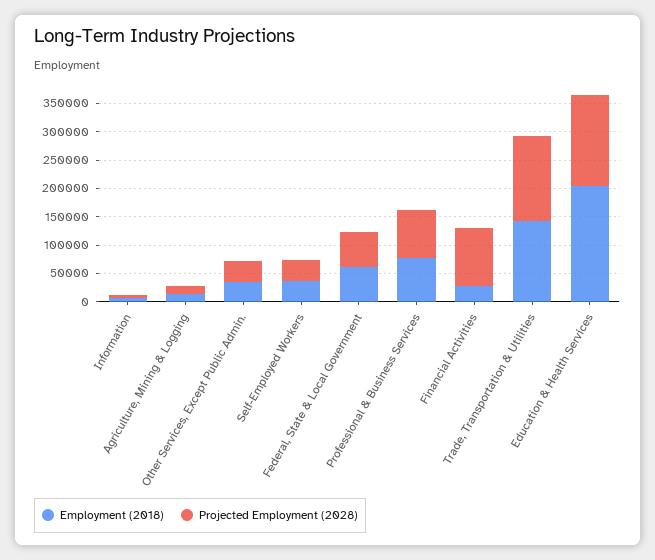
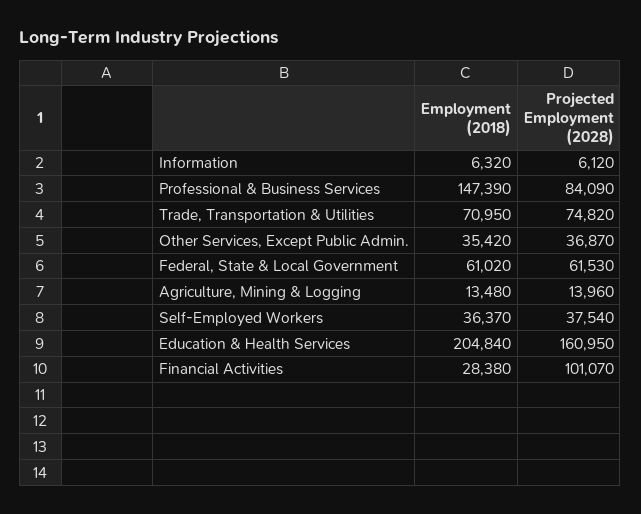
  {
    "Employment (2018)": {
      "Information": 6320,
      "Agriculture, Mining & Logging": 13480,
      "Other Services, Except Public Admin.": 35420,
      "Self-Employed Workers": 36370,
      "Federal, State & Local Government": 61020,
-     "Professional & Business Services": 75000,
+     "Professional & Business Services": 147390,
      "Financial Activities": 28380,
-     "Trade, Transportation & Utilities": 150000,
+     "Trade, Transportation & Utilities": 70950,
      "Education & Health Services": 204840
    },
    "Projected Employment (2028)": {
      "Information": 6120,
      "Agriculture, Mining & Logging": 13960,
      "Other Services, Except Public Admin.": 36870,
      "Self-Employed Workers": 37540,
      "Federal, State & Local Government": 61530,
      "Professional & Business Services": 84090,
      "Financial Activities": 101070,
-     "Trade, Transportation & Utilities": 150000,
+     "Trade, Transportation & Utilities": 74820,
      "Education & Health Services": 160950
    }
  }

